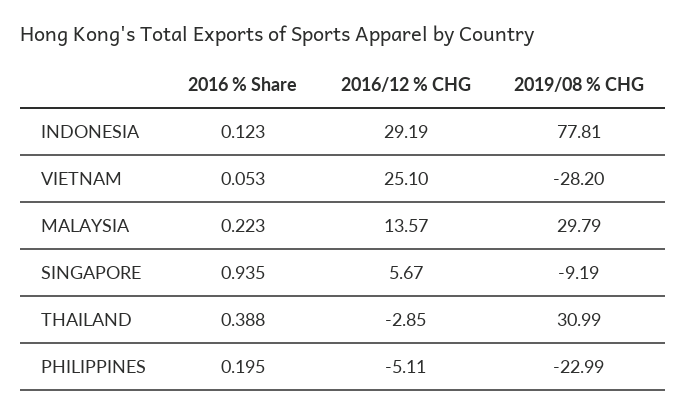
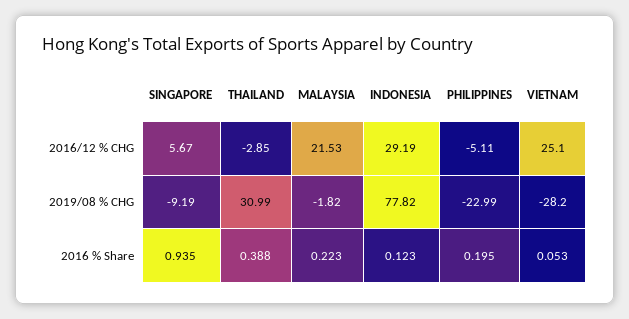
  {
    "2016 % Share": {
      "INDONESIA": 0.123,
      "VIETNAM": 0.053,
      "MALAYSIA": 0.223,
      "SINGAPORE": 0.935,
      "THAILAND": 0.388,
      "PHILIPPINES": 0.195
    },
    "2016/12 % CHG": {
      "INDONESIA": 29.19,
      "VIETNAM": 25.1,
-     "MALAYSIA": 13.57,
+     "MALAYSIA": 21.53,
      "SINGAPORE": 5.67,
      "THAILAND": -2.85,
      "PHILIPPINES": -5.11
    },
    "2019/08 % CHG": {
-     "INDONESIA": 77.81,
+     "INDONESIA": 77.82,
      "VIETNAM": -28.2,
-     "MALAYSIA": 29.79,
+     "MALAYSIA": -1.82,
      "SINGAPORE": -9.19,
      "THAILAND": 30.99,
      "PHILIPPINES": -22.99
    }
  }

